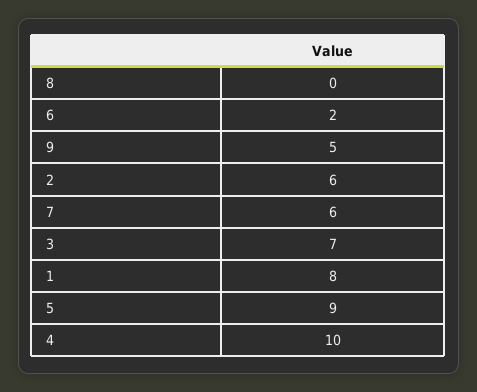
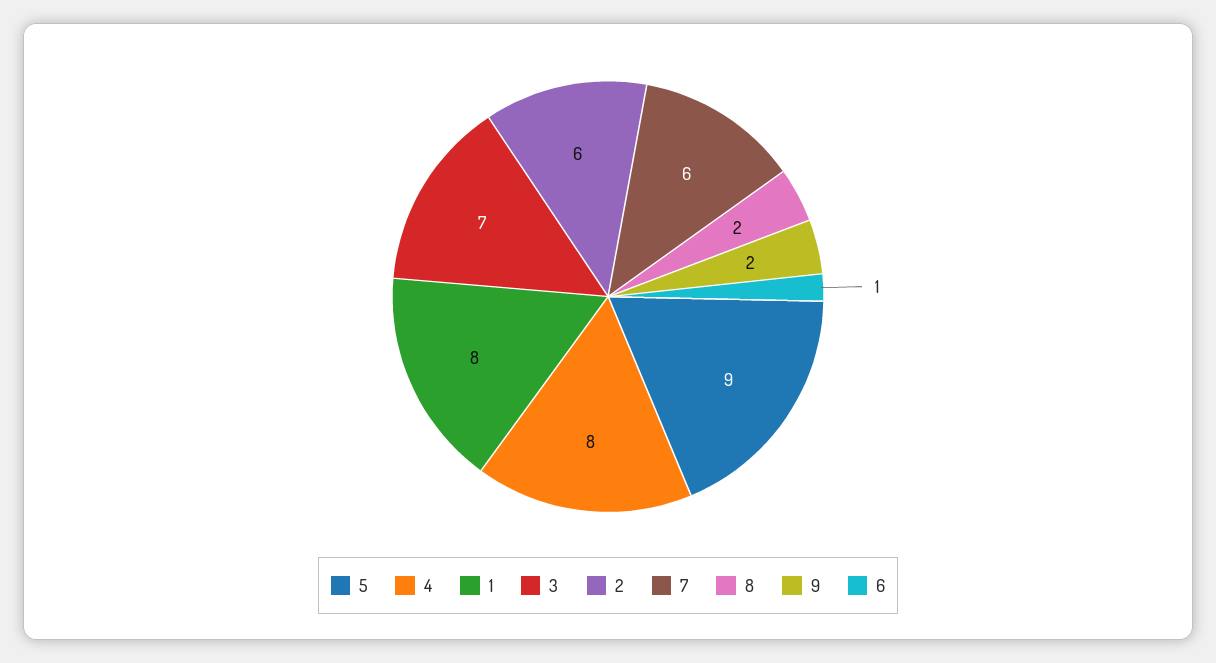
  {
-   "8": 0,
+   "8": 2,
-   "6": 2,
+   "6": 1,
-   "9": 5,
+   "9": 2,
    "2": 6,
    "7": 6,
    "3": 7,
    "1": 8,
    "5": 9,
-   "4": 10
+   "4": 8
  }

